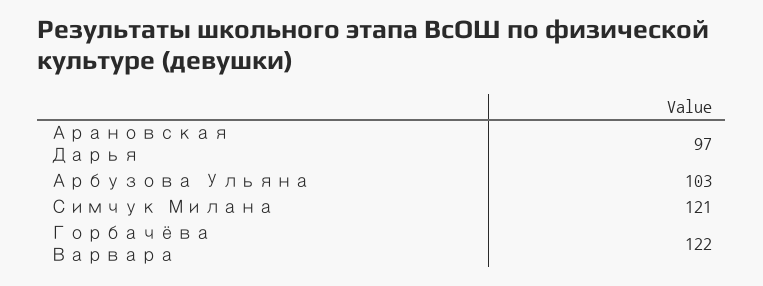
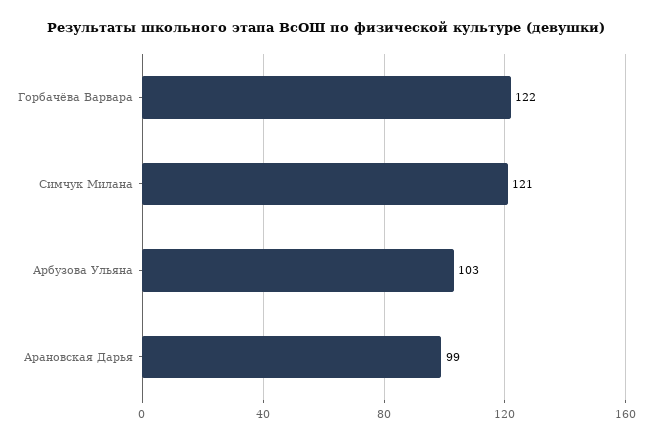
  {
-   "Арановская Дарья": 97,
+   "Арановская Дарья": 99,
    "Арбузова Ульяна": 103,
    "Симчук Милана": 121,
    "Горбачёва Варвара": 122
  }

